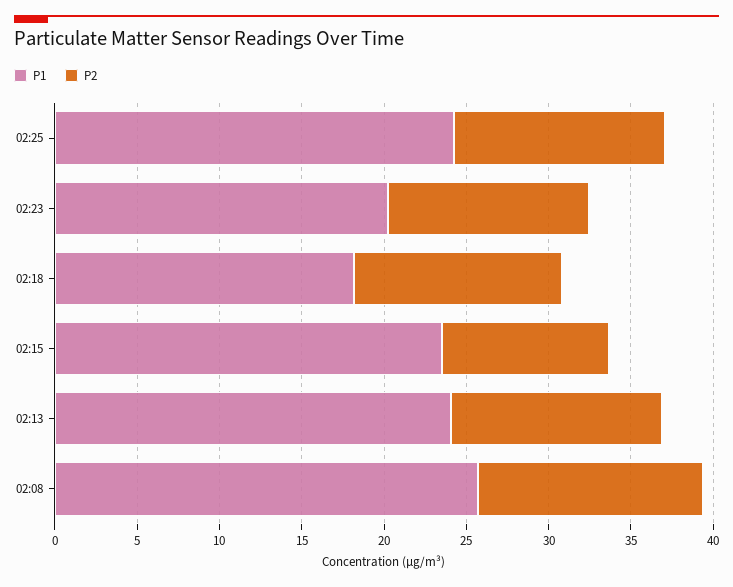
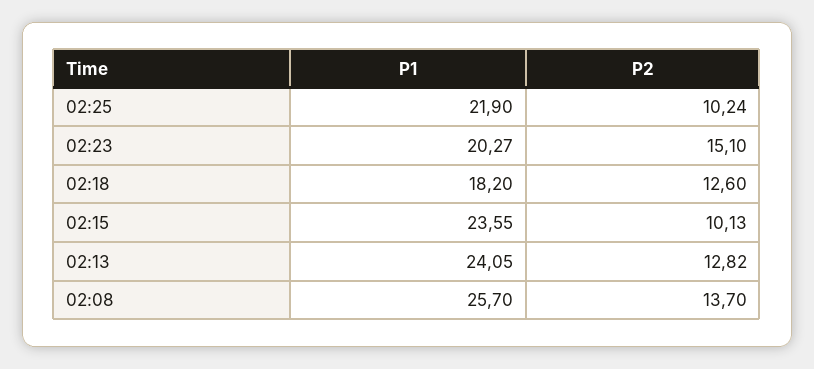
  {
    "P1": {
-     "02:25": 24,
+     "02:25": 21.9,
      "02:23": 20.27,
      "02:18": 18.2,
      "02:15": 23.55,
      "02:13": 24.05,
      "02:08": 25.7
    },
    "P2": {
-     "02:25": 13,
+     "02:25": 10.24,
-     "02:23": 12,
+     "02:23": 15.1,
      "02:18": 12.6,
      "02:15": 10.13,
      "02:13": 12.82,
      "02:08": 13.7
    }
  }

